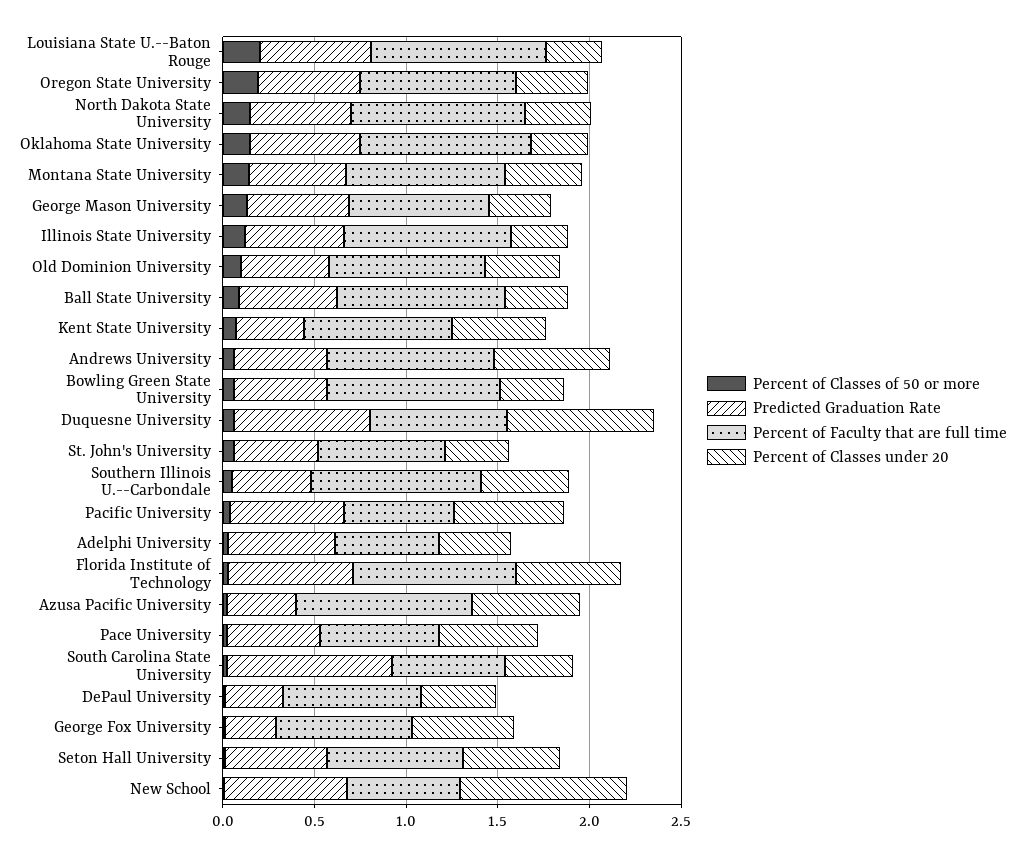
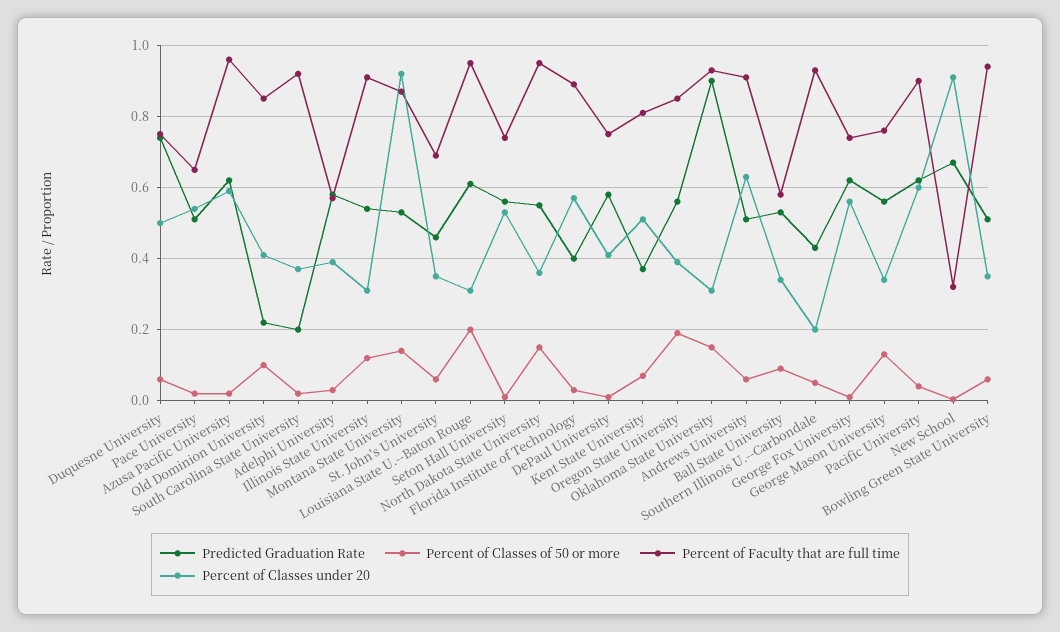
  {
    "Percent of Classes of 50 or more": {
      "Louisiana State U.--Baton Rouge": 0.2,
      "Oregon State University": 0.2,
      "North Dakota State University": 0.16,
      "Oklahoma State University": 0.16,
      "Montana State University": 0.14,
      "George Mason University": 0.14,
      "Illinois State University": 0.12,
      "Old Dominion University": 0.1,
      "Ball State University": 0.1,
      "Kent State University": 0.08,
      "Andrews University": 0.06,
      "Bowling Green State University": 0.06,
      "Duquesne University": 0.06,
      "St. John's University": 0.06,
      "Southern Illinois U.--Carbondale": 0.06,
      "Pacific University": 0.04,
      "Adelphi University": 0.04,
      "Florida Institute of Technology": 0.04,
      "Azusa Pacific University": 0.02,
      "Pace University": 0.02,
      "South Carolina State University": 0.02,
      "DePaul University": 0.02,
      "George Fox University": 0.02,
      "Seton Hall University": 0.02,
      "New School": 0
    },
    "Predicted Graduation Rate": {
      "Louisiana State U.--Baton Rouge": 0.62,
      "Oregon State University": 0.56,
      "North Dakota State University": 0.56,
-     "Oklahoma State University": 0.6,
+     "Oklahoma State University": 0.9,
      "Montana State University": 0.54,
      "George Mason University": 0.56,
      "Illinois State University": 0.54,
-     "Old Dominion University": 0.5,
+     "Old Dominion University": 0.22,
      "Ball State University": 0.54,
      "Kent State University": 0.38,
      "Andrews University": 0.52,
      "Bowling Green State University": 0.52,
      "Duquesne University": 0.74,
      "St. John's University": 0.46,
      "Southern Illinois U.--Carbondale": 0.44,
      "Pacific University": 0.62,
      "Adelphi University": 0.58,
-     "Florida Institute of Technology": 0.7,
+     "Florida Institute of Technology": 0.4,
-     "Azusa Pacific University": 0.4,
+     "Azusa Pacific University": 0.62,
      "Pace University": 0.52,
-     "South Carolina State University": 0.9,
+     "South Carolina State University": 0.2,
-     "DePaul University": 0.3,
+     "DePaul University": 0.58,
-     "George Fox University": 0.3,
+     "George Fox University": 0.62,
      "Seton Hall University": 0.56,
      "New School": 0.68
    },
    "Percent of Faculty that are full time": {
      "Louisiana State U.--Baton Rouge": 0.96,
      "Oregon State University": 0.86,
      "North Dakota State University": 0.96,
      "Oklahoma State University": 0.94,
      "Montana State University": 0.88,
      "George Mason University": 0.76,
      "Illinois State University": 0.92,
      "Old Dominion University": 0.86,
-     "Ball State University": 0.9,
+     "Ball State University": 0.58,
      "Kent State University": 0.82,
      "Andrews University": 0.92,
      "Bowling Green State University": 0.94,
      "Duquesne University": 0.76,
      "St. John's University": 0.7,
      "Southern Illinois U.--Carbondale": 0.94,
-     "Pacific University": 0.6,
+     "Pacific University": 0.9,
      "Adelphi University": 0.58,
      "Florida Institute of Technology": 0.9,
      "Azusa Pacific University": 0.96,
      "Pace University": 0.66,
-     "South Carolina State University": 0.6,
+     "South Carolina State University": 0.92,
      "DePaul University": 0.76,
      "George Fox University": 0.74,
      "Seton Hall University": 0.74,
-     "New School": 0.6
+     "New School": 0.32
    },
    "Percent of Classes under 20": {
      "Louisiana State U.--Baton Rouge": 0.32,
      "Oregon State University": 0.4,
      "North Dakota State University": 0.36,
      "Oklahoma State University": 0.32,
-     "Montana State University": 0.4,
+     "Montana State University": 0.92,
      "George Mason University": 0.34,
      "Illinois State University": 0.32,
      "Old Dominion University": 0.42,
      "Ball State University": 0.34,
      "Kent State University": 0.52,
      "Andrews University": 0.64,
      "Bowling Green State University": 0.36,
-     "Duquesne University": 0.8,
+     "Duquesne University": 0.5,
      "St. John's University": 0.36,
-     "Southern Illinois U.--Carbondale": 0.5,
+     "Southern Illinois U.--Carbondale": 0.2,
      "Pacific University": 0.6,
      "Adelphi University": 0.4,
      "Florida Institute of Technology": 0.58,
      "Azusa Pacific University": 0.6,
      "Pace University": 0.54,
      "South Carolina State University": 0.38,
      "DePaul University": 0.42,
      "George Fox University": 0.56,
      "Seton Hall University": 0.54,
      "New School": 0.92
    }
  }

